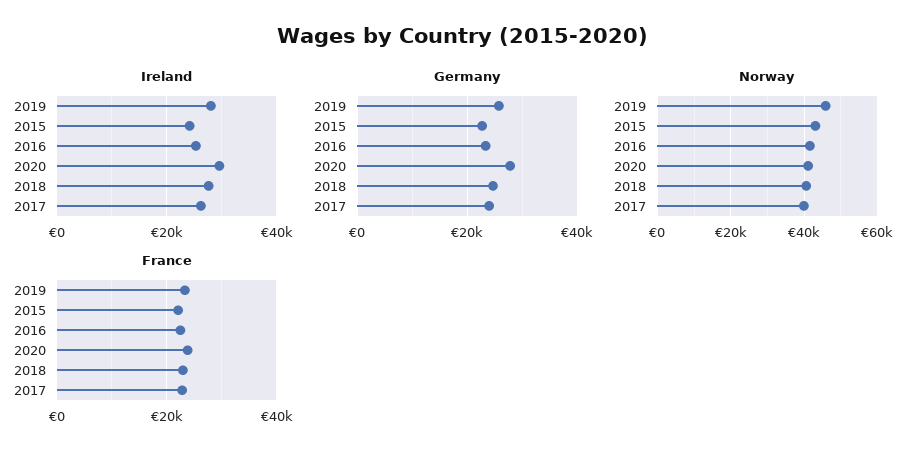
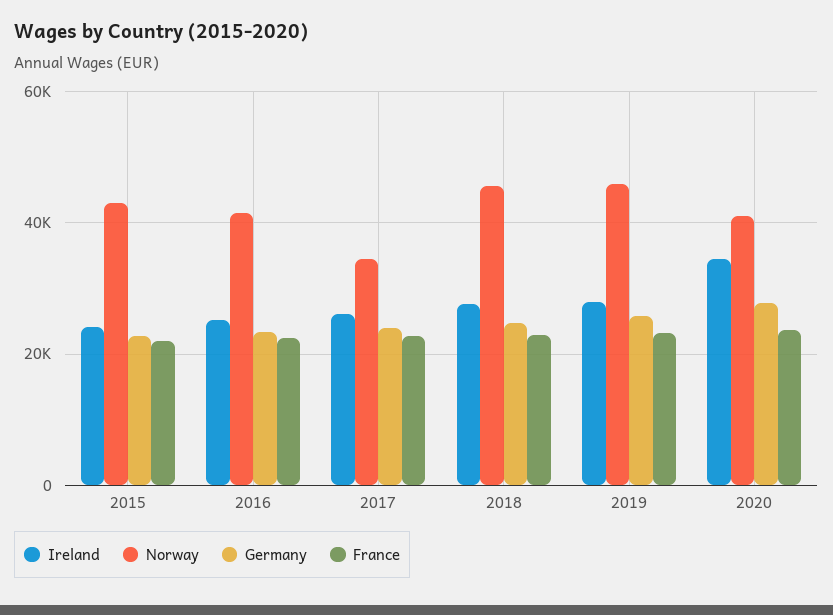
  {
    "Ireland": {
      "2019": 28000,
      "2015": 24000,
      "2016": 26000,
-     "2020": 30000,
+     "2020": 34000,
      "2018": 28000,
      "2017": 26000
    },
    "Germany": {
      "2019": 26000,
      "2015": 22000,
      "2016": 24000,
      "2020": 28000,
      "2018": 24000,
      "2017": 24000
    },
    "Norway": {
      "2019": 46000,
      "2015": 44000,
      "2016": 42000,
      "2020": 42000,
-     "2018": 40000,
+     "2018": 46000,
-     "2017": 40000
+     "2017": 34000
    },
    "France": {
      "2019": 24000,
      "2015": 22000,
      "2016": 22000,
      "2020": 24000,
      "2018": 22000,
      "2017": 22000
    }
  }

